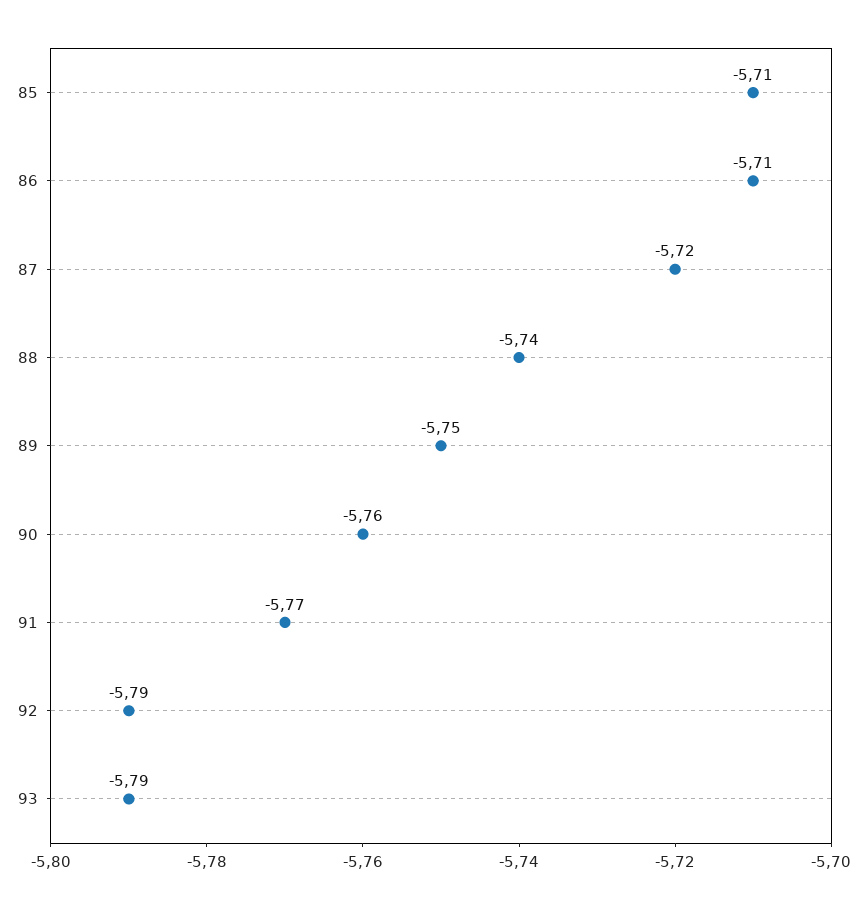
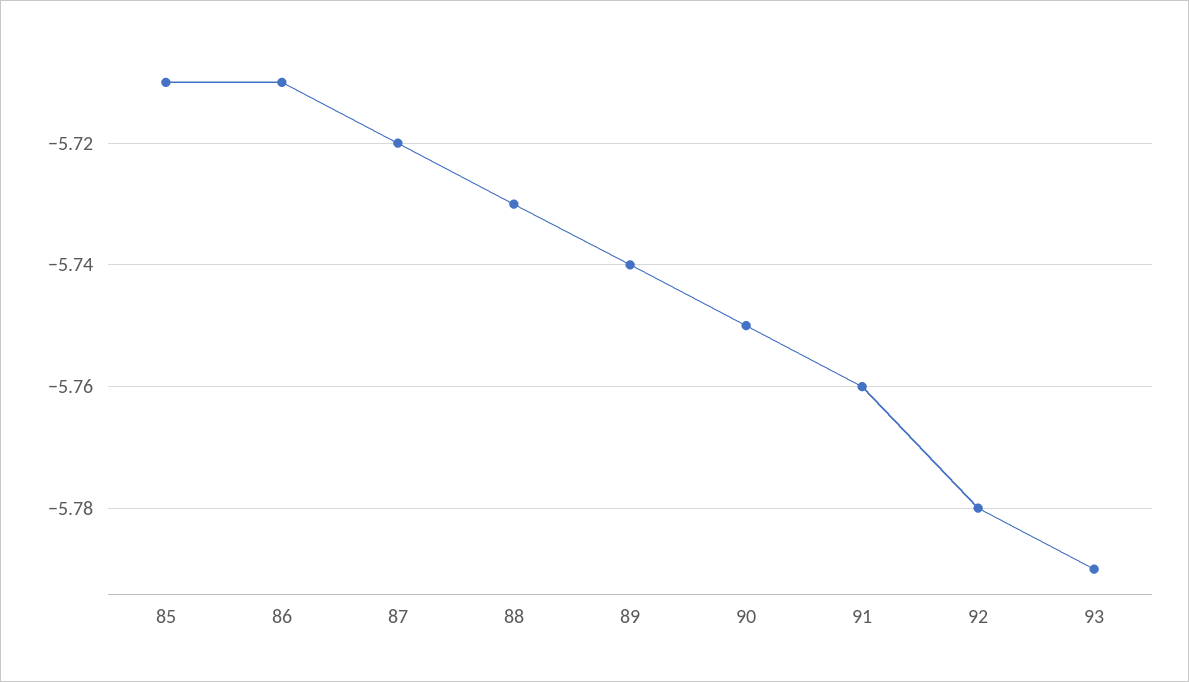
  {
    "85": -5.71,
    "86": -5.71,
    "87": -5.72,
-   "88": -5.74,
+   "88": -5.73,
-   "89": -5.75,
+   "89": -5.74,
-   "90": -5.76,
+   "90": -5.75,
-   "91": -5.77,
+   "91": -5.76,
-   "92": -5.79,
+   "92": -5.78,
    "93": -5.79
  }

